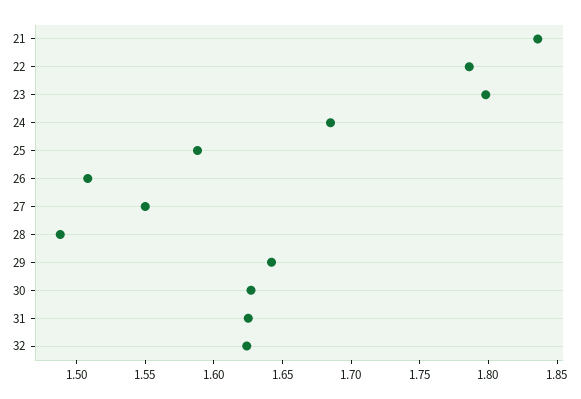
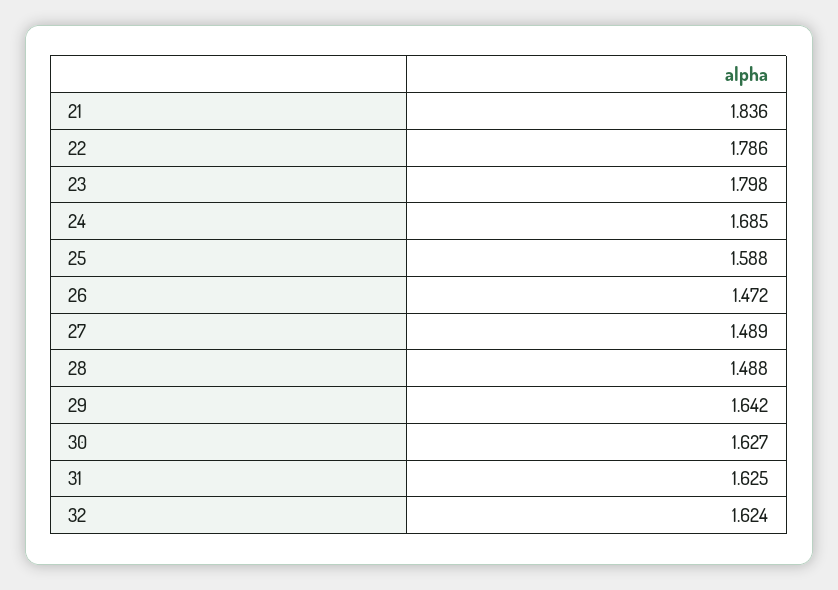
  {
    "21": 1.836,
    "22": 1.786,
    "23": 1.798,
    "24": 1.685,
    "25": 1.588,
-   "26": 1.51,
+   "26": 1.472,
-   "27": 1.55,
+   "27": 1.489,
    "28": 1.488,
    "29": 1.642,
    "30": 1.627,
    "31": 1.625,
    "32": 1.624
  }

